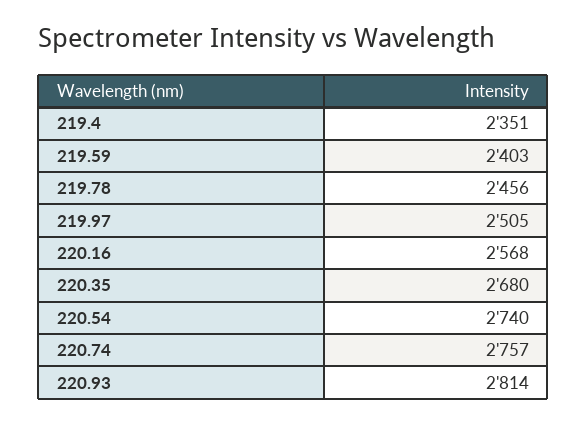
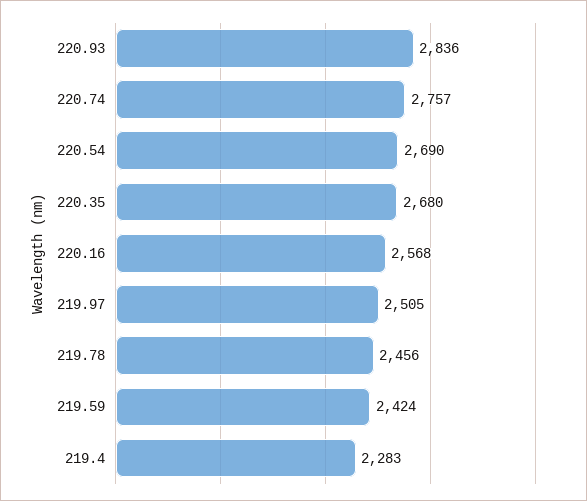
  {
-   "219.4": 2351,
+   "219.4": 2283,
-   "219.59": 2403,
+   "219.59": 2424,
    "219.78": 2456,
    "219.97": 2505,
    "220.16": 2568,
    "220.35": 2680,
-   "220.54": 2740,
+   "220.54": 2690,
    "220.74": 2757,
-   "220.93": 2814
+   "220.93": 2836
  }

